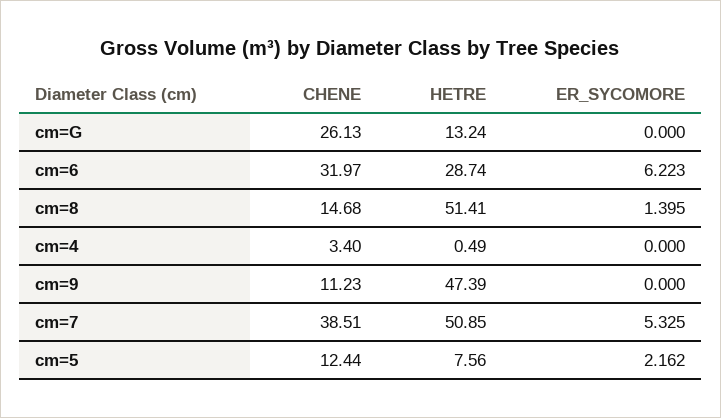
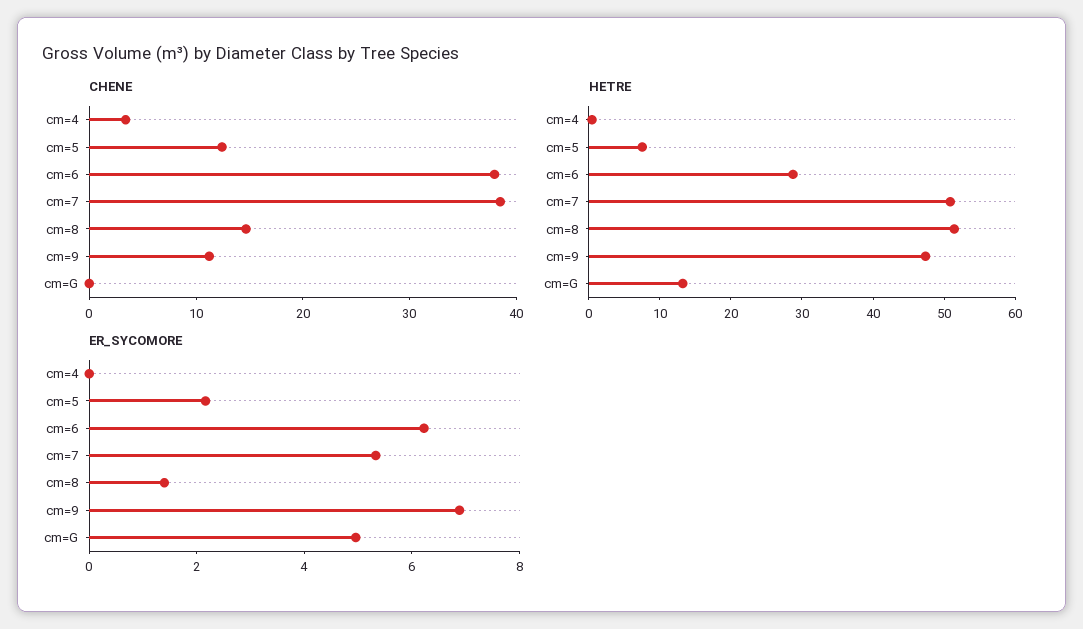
  {
    "CHENE": {
-     "cm=G": 26.13,
+     "cm=G": 0,
-     "cm=6": 31.97,
+     "cm=6": 38,
      "cm=8": 14.68,
      "cm=4": 3.4,
      "cm=9": 11.23,
      "cm=7": 38.51,
      "cm=5": 12.44
    },
    "HETRE": {
      "cm=G": 13.24,
      "cm=6": 28.74,
      "cm=8": 51.41,
      "cm=4": 0.49,
      "cm=9": 47.39,
      "cm=7": 50.85,
      "cm=5": 7.56
    },
    "ER_SYCOMORE": {
-     "cm=G": 0,
+     "cm=G": 5,
      "cm=6": 6.223,
      "cm=8": 1.395,
      "cm=4": 0,
-     "cm=9": 0,
+     "cm=9": 7,
      "cm=7": 5.325,
      "cm=5": 2.162
    }
  }

